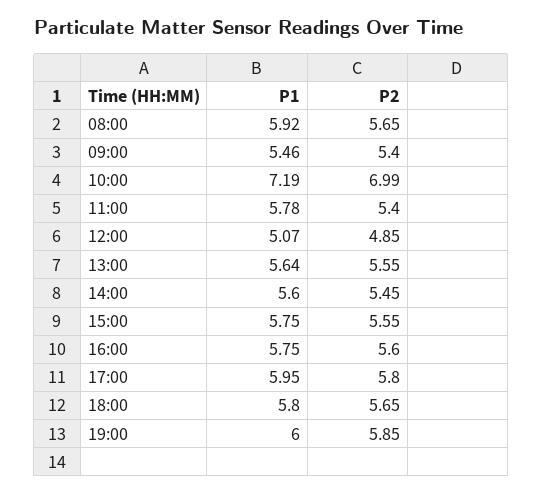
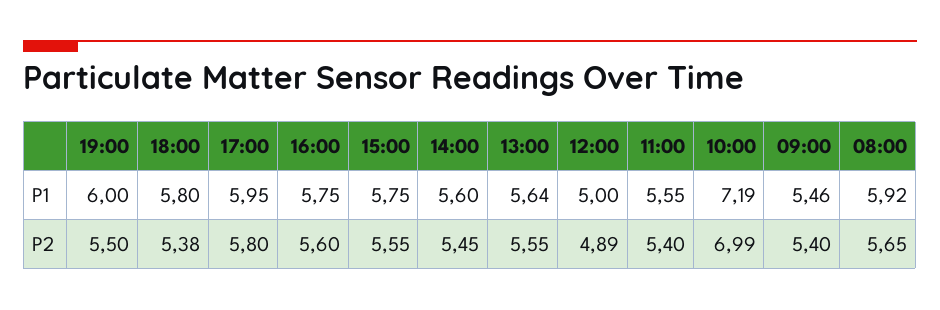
  {
    "P1": {
      "08:00": 5.92,
      "09:00": 5.46,
      "10:00": 7.19,
-     "11:00": 5.78,
+     "11:00": 5.55,
-     "12:00": 5.07,
+     "12:00": 5,
      "13:00": 5.64,
      "14:00": 5.6,
      "15:00": 5.75,
      "16:00": 5.75,
      "17:00": 5.95,
      "18:00": 5.8,
      "19:00": 6
    },
    "P2": {
      "08:00": 5.65,
      "09:00": 5.4,
      "10:00": 6.99,
      "11:00": 5.4,
-     "12:00": 4.85,
+     "12:00": 4.89,
      "13:00": 5.55,
      "14:00": 5.45,
      "15:00": 5.55,
      "16:00": 5.6,
      "17:00": 5.8,
-     "18:00": 5.65,
+     "18:00": 5.38,
-     "19:00": 5.85
+     "19:00": 5.5
    }
  }

